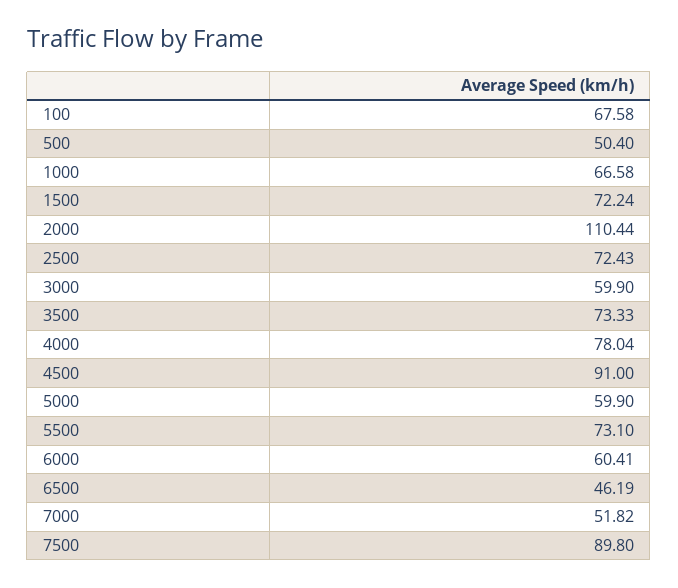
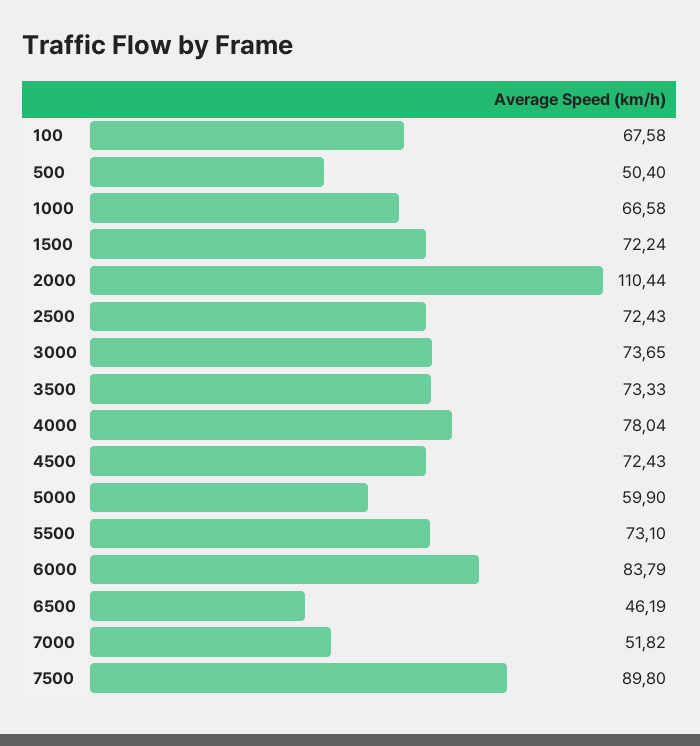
  {
    "100": 67.58,
    "500": 50.4,
    "1000": 66.58,
    "1500": 72.24,
    "2000": 110.44,
    "2500": 72.43,
-   "3000": 59.9,
+   "3000": 73.65,
    "3500": 73.33,
    "4000": 78.04,
-   "4500": 91,
+   "4500": 72.43,
    "5000": 59.9,
    "5500": 73.1,
-   "6000": 60.41,
+   "6000": 83.79,
    "6500": 46.19,
    "7000": 51.82,
    "7500": 89.8
  }

